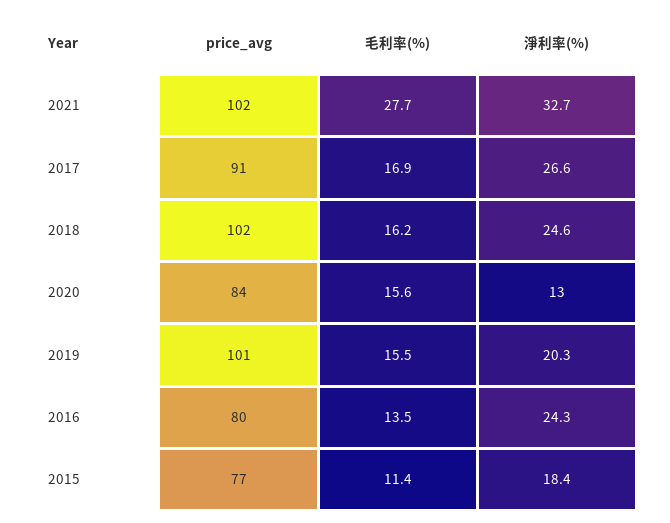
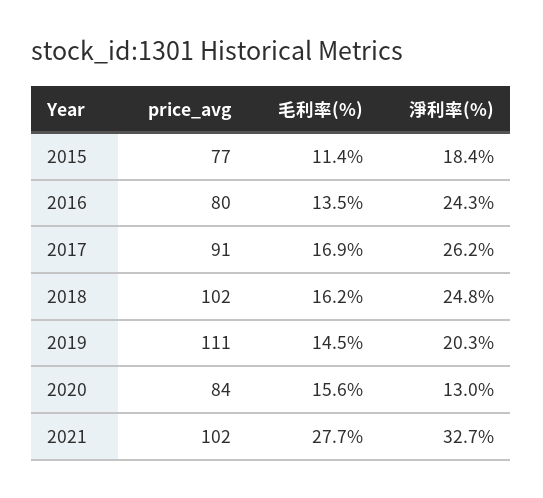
  {
    "price_avg": {
      "2021": 102,
      "2017": 91,
      "2018": 102,
      "2020": 84,
-     "2019": 101,
+     "2019": 111,
      "2016": 80,
      "2015": 77
    },
    "毛利率(%)": {
      "2021": 27.7,
      "2017": 16.9,
      "2018": 16.2,
      "2020": 15.6,
-     "2019": 15.5,
+     "2019": 14.5,
      "2016": 13.5,
      "2015": 11.4
    },
    "淨利率(%)": {
      "2021": 32.7,
-     "2017": 26.6,
+     "2017": 26.2,
-     "2018": 24.6,
+     "2018": 24.8,
      "2020": 13,
      "2019": 20.3,
      "2016": 24.3,
      "2015": 18.4
    }
  }

